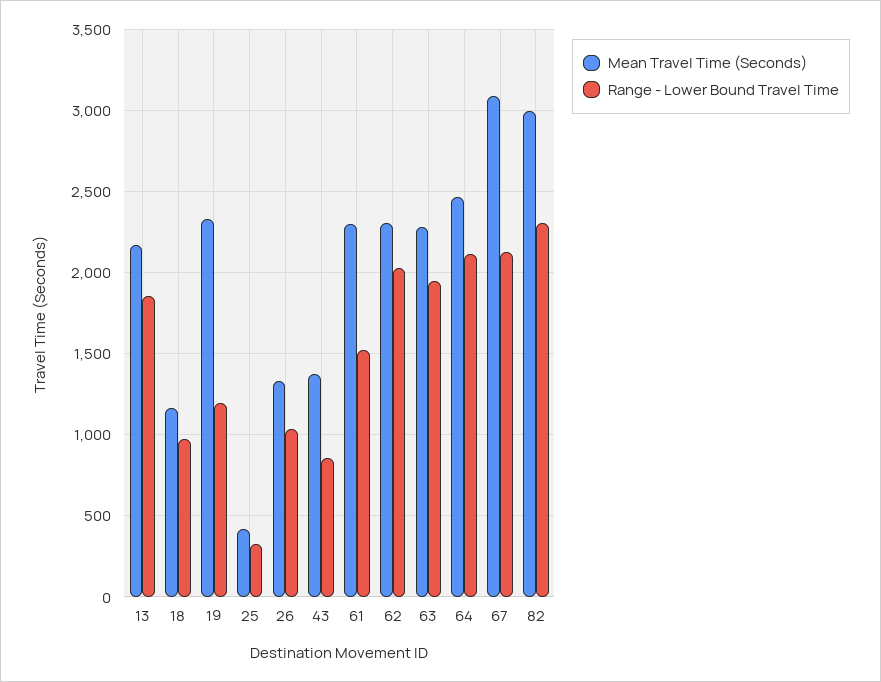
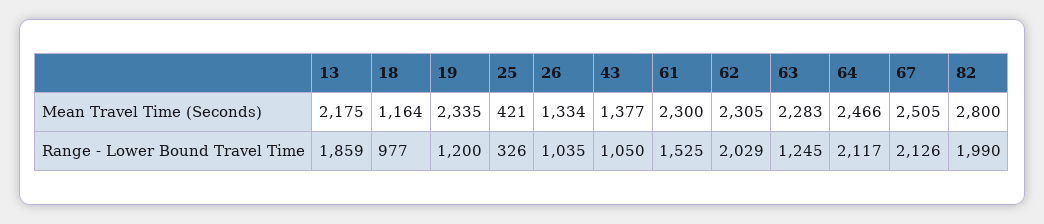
  {
    "Mean Travel Time (Seconds)": {
      "13": 2175,
      "18": 1164,
      "19": 2335,
      "25": 421,
      "26": 1334,
      "43": 1377,
      "61": 2300,
      "62": 2305,
      "63": 2283,
      "64": 2466,
-     "67": 3100,
+     "67": 2505,
-     "82": 3000
+     "82": 2800
    },
    "Range - Lower Bound Travel Time": {
      "13": 1859,
      "18": 977,
      "19": 1200,
      "25": 326,
      "26": 1035,
-     "43": 850,
+     "43": 1050,
      "61": 1525,
      "62": 2029,
-     "63": 1950,
+     "63": 1245,
      "64": 2117,
      "67": 2126,
-     "82": 2300
+     "82": 1990
    }
  }

